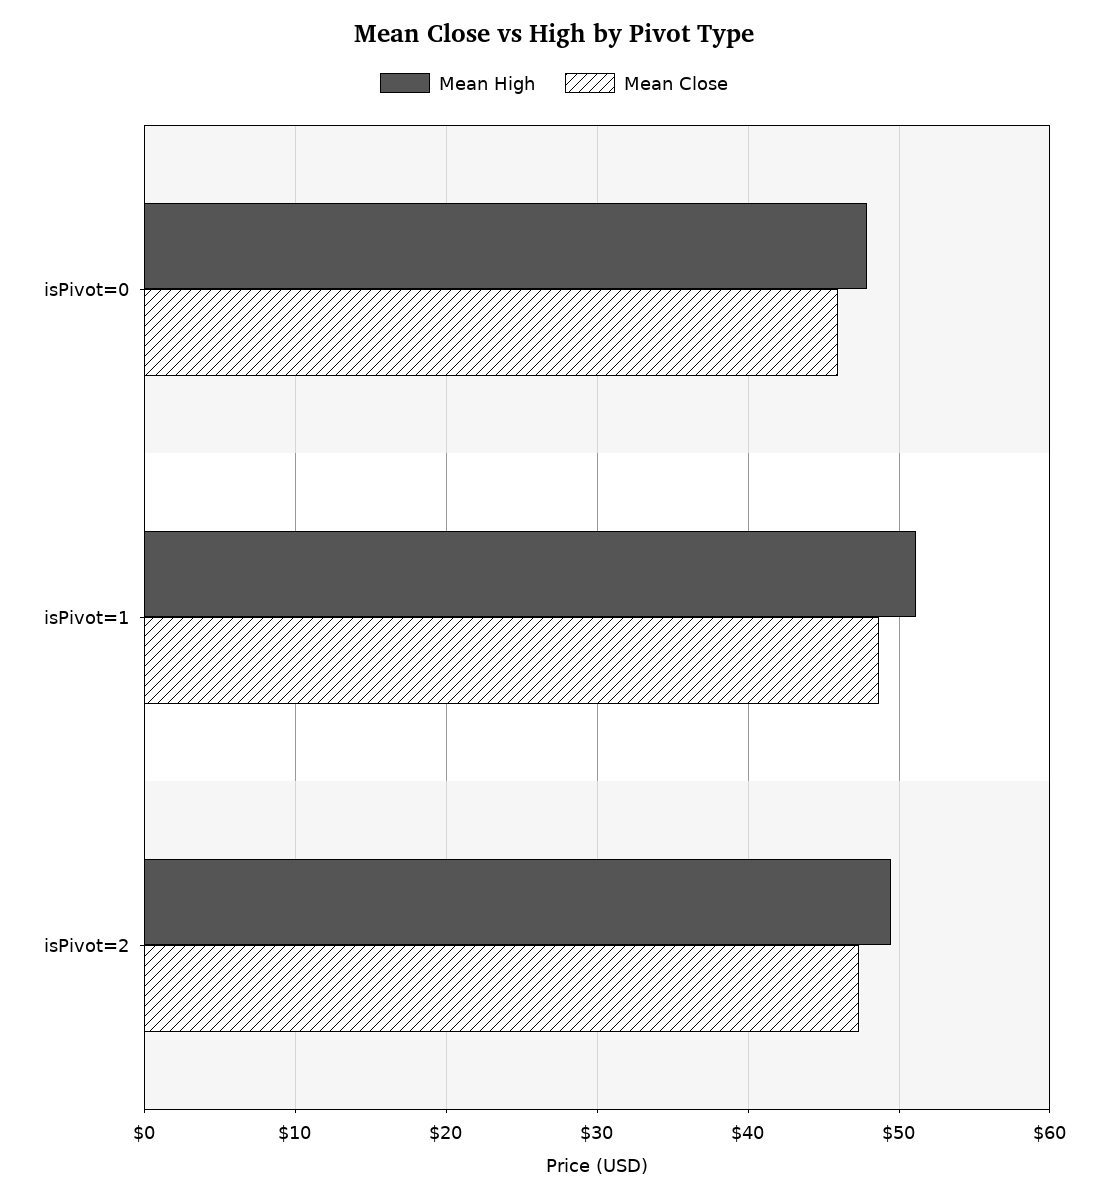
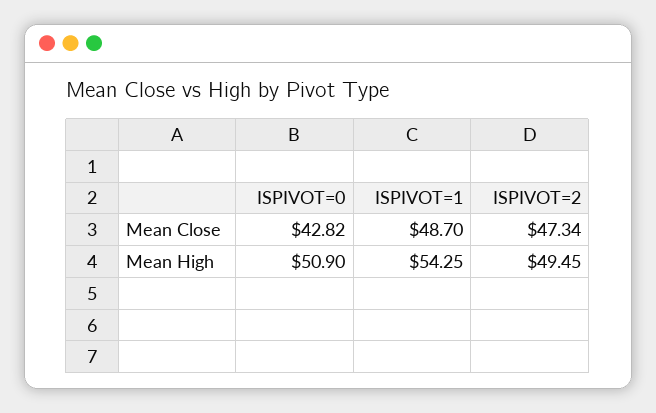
  {
    "Mean High": {
-     "isPivot=0": 48,
+     "isPivot=0": 50.9,
-     "isPivot=1": 51,
+     "isPivot=1": 54.25,
      "isPivot=2": 49.45
    },
    "Mean Close": {
-     "isPivot=0": 46,
+     "isPivot=0": 42.82,
      "isPivot=1": 48.7,
      "isPivot=2": 47.34
    }
  }

